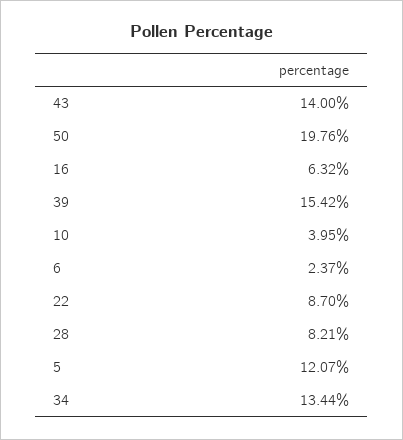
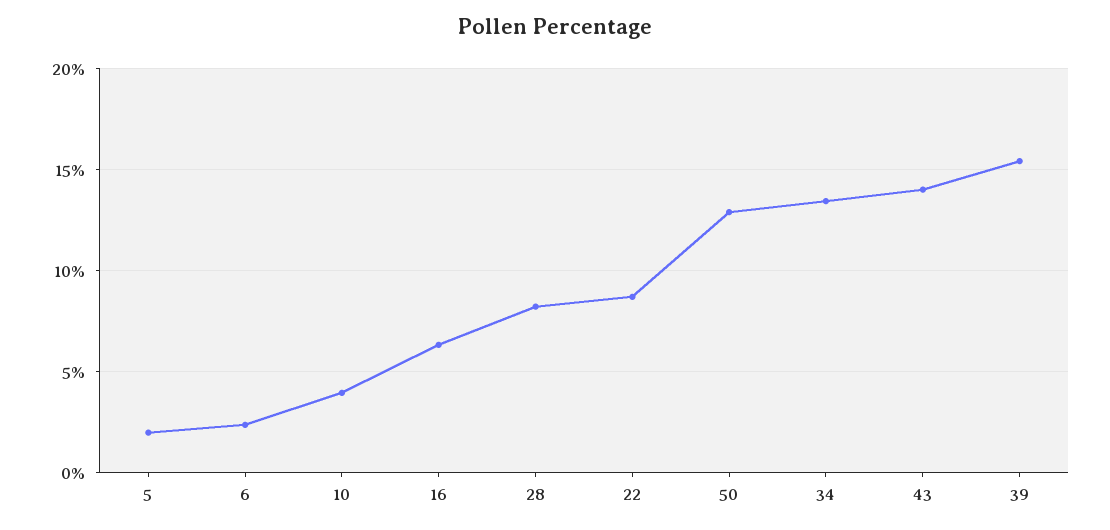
  {
    "43": 14,
-   "50": 19.76,
+   "50": 13,
    "16": 6.32,
    "39": 15.42,
    "10": 3.95,
    "6": 2.37,
    "22": 8.7,
    "28": 8.21,
-   "5": 12.07,
+   "5": 2,
    "34": 13.44
  }

